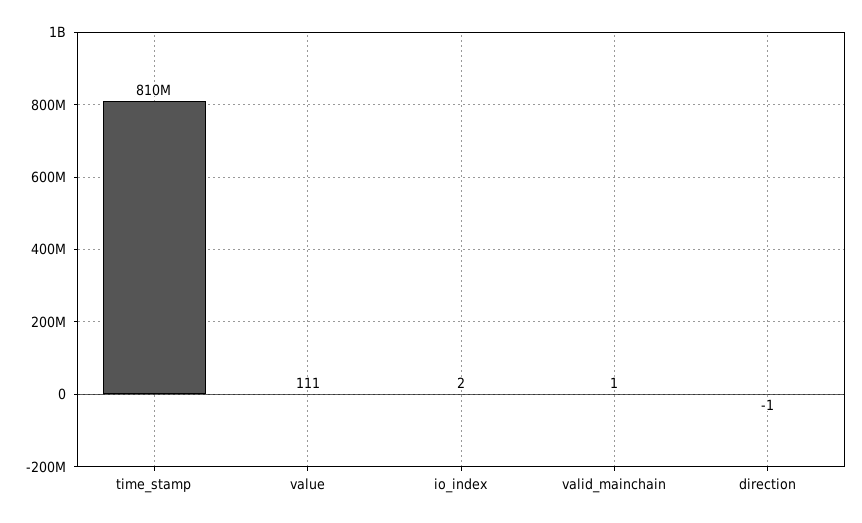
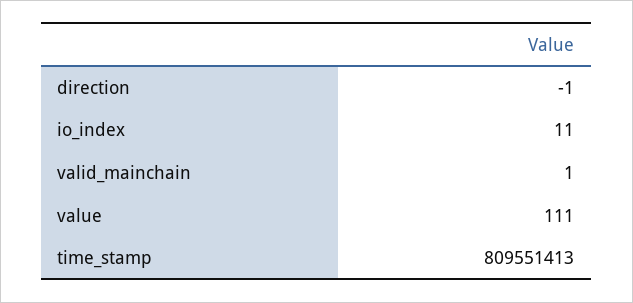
  {
    "time_stamp": 809551413,
    "value": 111,
-   "io_index": 2,
+   "io_index": 11,
    "valid_mainchain": 1,
    "direction": -1
  }

